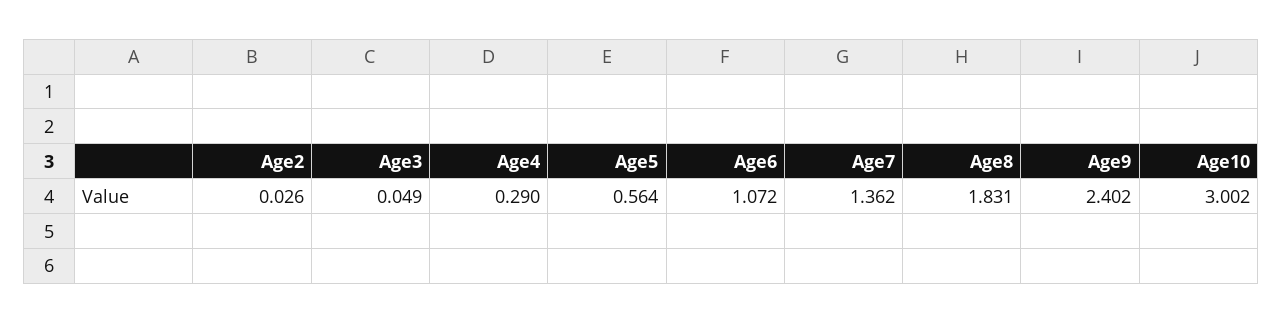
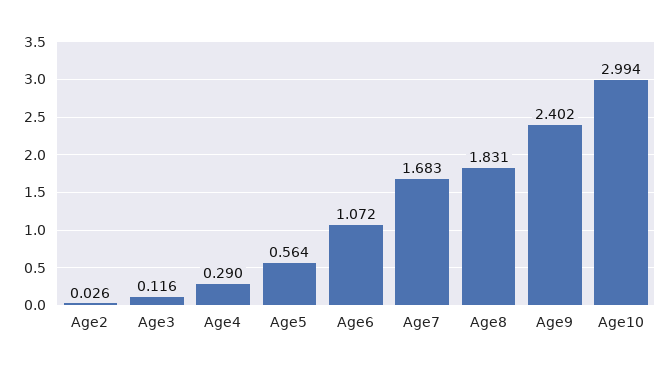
  {
    "Age2": 0.026,
-   "Age3": 0.049,
+   "Age3": 0.116,
    "Age4": 0.29,
    "Age5": 0.564,
    "Age6": 1.072,
-   "Age7": 1.362,
+   "Age7": 1.683,
    "Age8": 1.831,
    "Age9": 2.402,
-   "Age10": 3.002
+   "Age10": 2.994
  }

